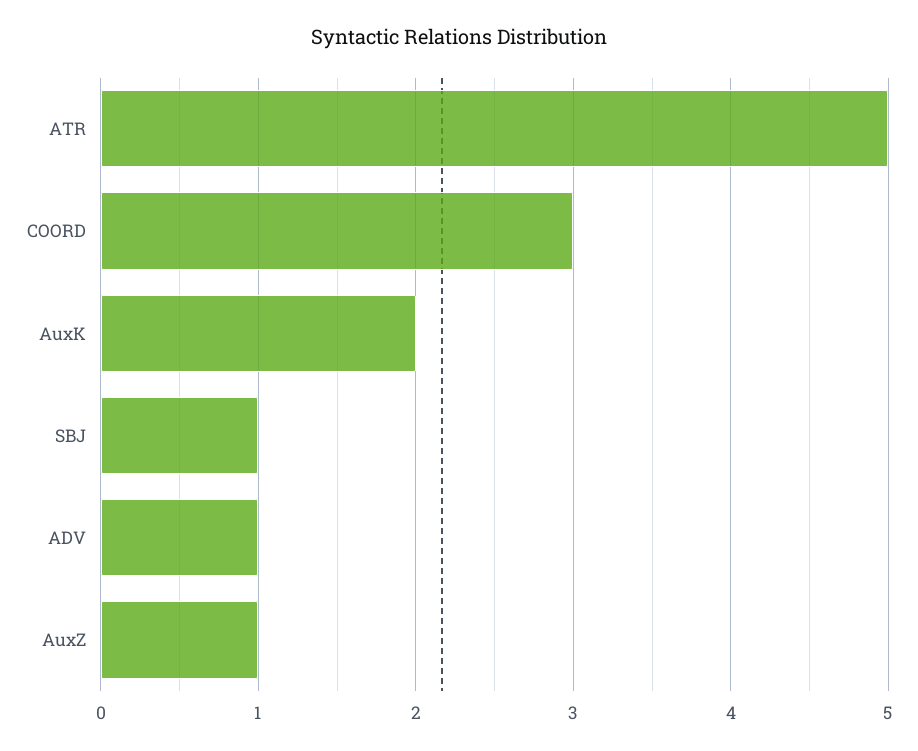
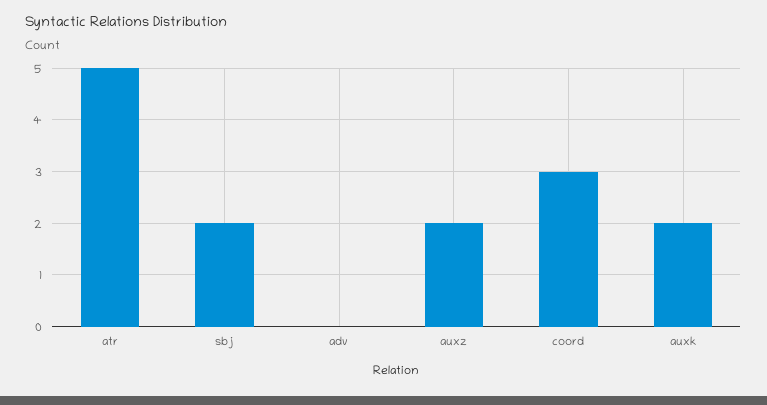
  {
    "ATR": 5,
    "COORD": 3,
    "AuxK": 2,
-   "SBJ": 1,
+   "SBJ": 2,
-   "ADV": 1,
+   "ADV": 0,
-   "AuxZ": 1
+   "AuxZ": 2
  }

